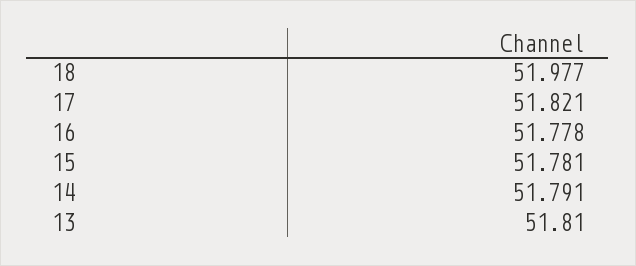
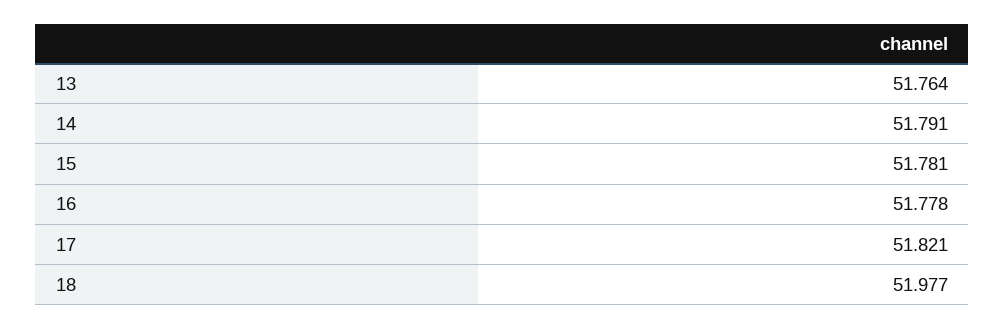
  {
    "18": 51.977,
    "17": 51.821,
    "16": 51.778,
    "15": 51.781,
    "14": 51.791,
-   "13": 51.81
+   "13": 51.764
  }

